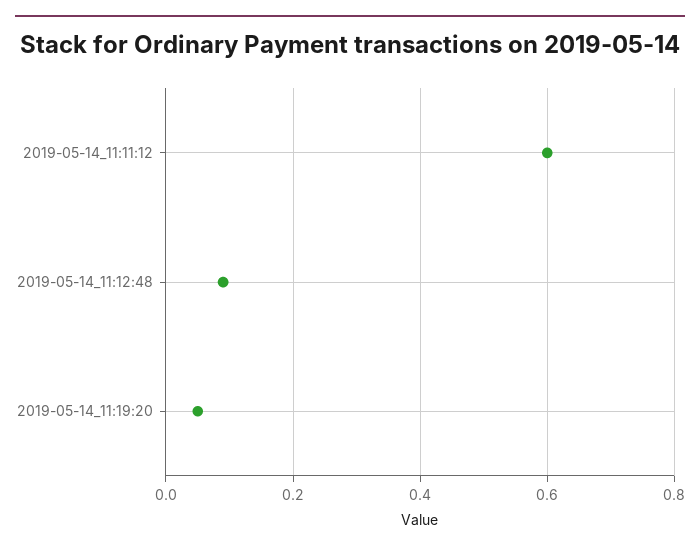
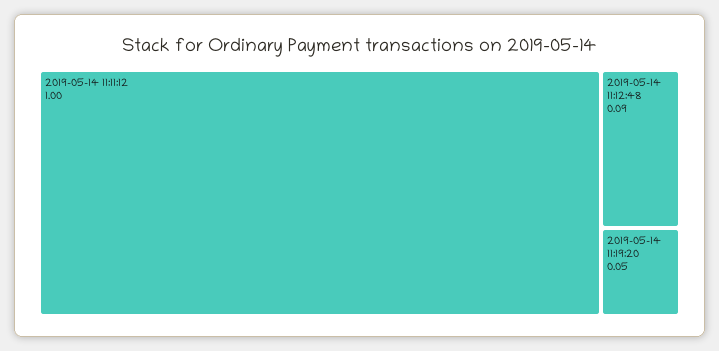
  {
-   "2019-05-14_11:11:12": 0.6,
+   "2019-05-14_11:11:12": 1,
    "2019-05-14_11:12:48": 0.09,
    "2019-05-14_11:19:20": 0.05
  }

